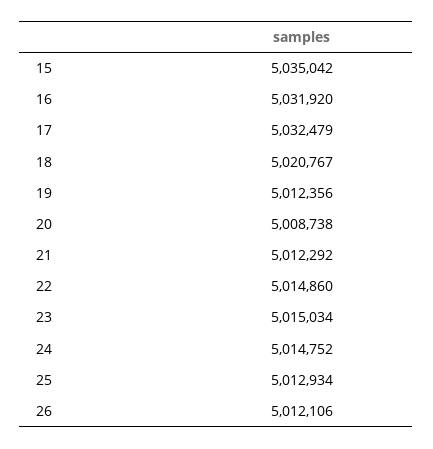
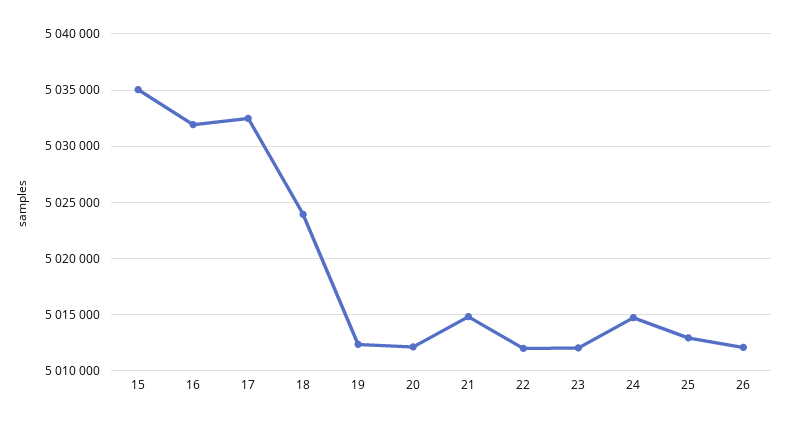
  {
    "15": 5035042,
    "16": 5031920,
    "17": 5032479,
-   "18": 5020767,
+   "18": 5024000,
    "19": 5012356,
-   "20": 5008738,
+   "20": 5012000,
-   "21": 5012292,
+   "21": 5015000,
-   "22": 5014860,
+   "22": 5012000,
-   "23": 5015034,
+   "23": 5012000,
    "24": 5014752,
    "25": 5012934,
    "26": 5012106
  }

